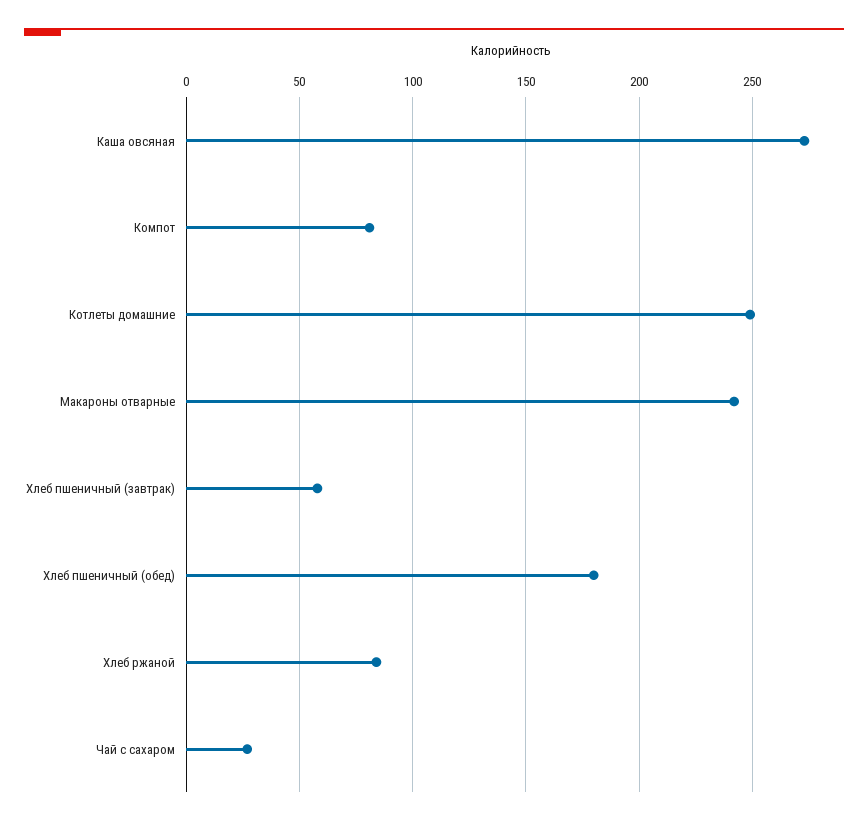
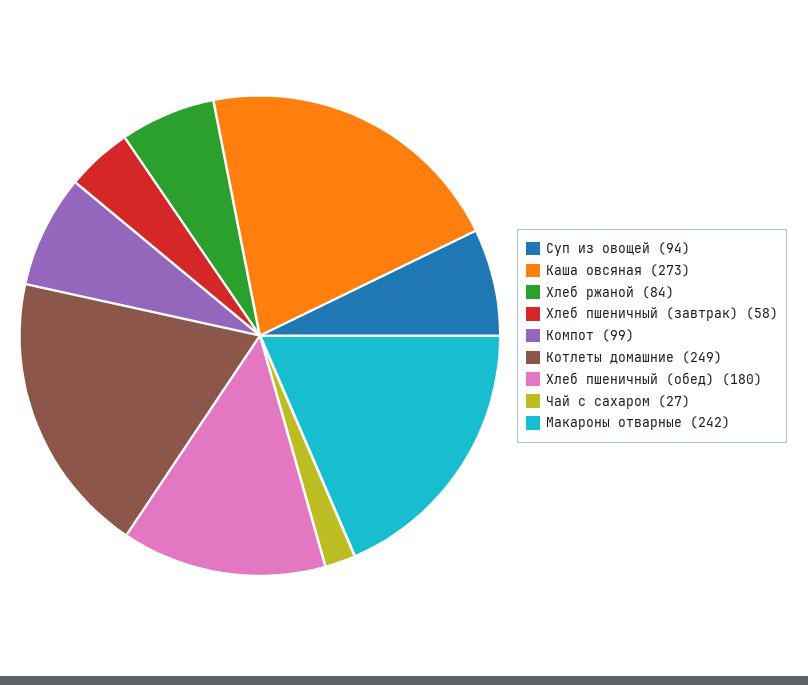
  {
    "Каша овсяная": 273,
-   "Компот": 80,
+   "Компот": 99,
    "Котлеты домашние": 249,
    "Макароны отварные": 242,
    "Хлеб пшеничный (завтрак)": 58,
    "Хлеб пшеничный (обед)": 180,
    "Хлеб ржаной": 84,
-   "Чай с сахаром": 27
+   "Чай с сахаром": 27,
+   "Суп из овощей": 94
  }

